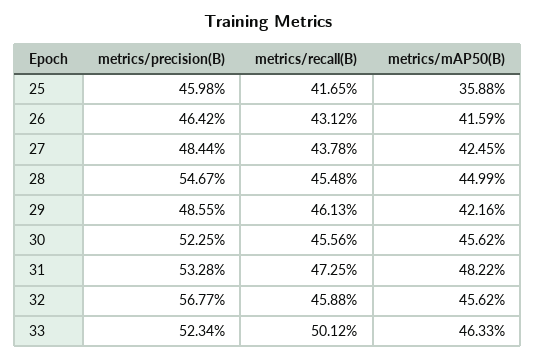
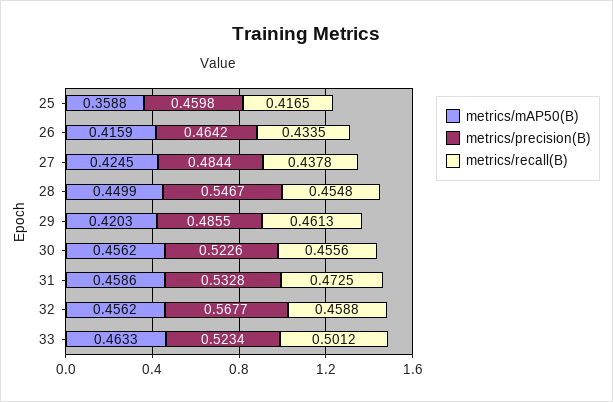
  {
    "metrics/precision(B)": {
      "25": 0.4598,
      "26": 0.4642,
      "27": 0.4844,
      "28": 0.5467,
      "29": 0.4855,
-     "30": 0.5225,
+     "30": 0.5226,
      "31": 0.5328,
      "32": 0.5677,
      "33": 0.5234
    },
    "metrics/recall(B)": {
      "25": 0.4165,
-     "26": 0.4312,
+     "26": 0.4335,
      "27": 0.4378,
      "28": 0.4548,
      "29": 0.4613,
      "30": 0.4556,
      "31": 0.4725,
      "32": 0.4588,
      "33": 0.5012
    },
    "metrics/mAP50(B)": {
      "25": 0.3588,
      "26": 0.4159,
      "27": 0.4245,
      "28": 0.4499,
-     "29": 0.4216,
+     "29": 0.4203,
      "30": 0.4562,
-     "31": 0.4822,
+     "31": 0.4586,
      "32": 0.4562,
      "33": 0.4633
    }
  }

